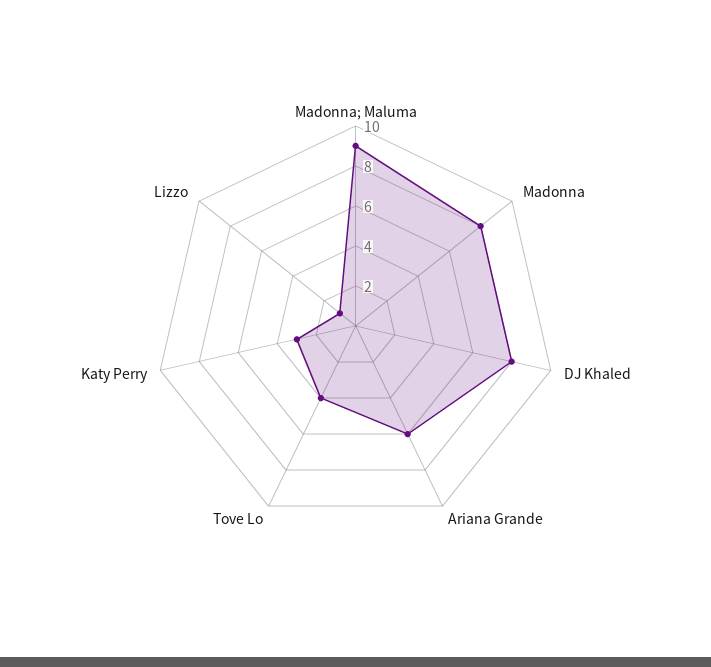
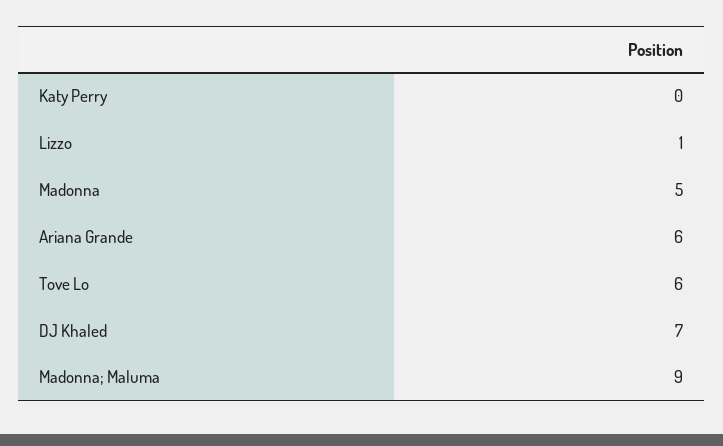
  {
    "Madonna; Maluma": 9,
-   "Madonna": 8,
+   "Madonna": 5,
-   "DJ Khaled": 8,
+   "DJ Khaled": 7,
    "Ariana Grande": 6,
-   "Tove Lo": 4,
+   "Tove Lo": 6,
-   "Katy Perry": 3,
+   "Katy Perry": 0,
    "Lizzo": 1
  }

